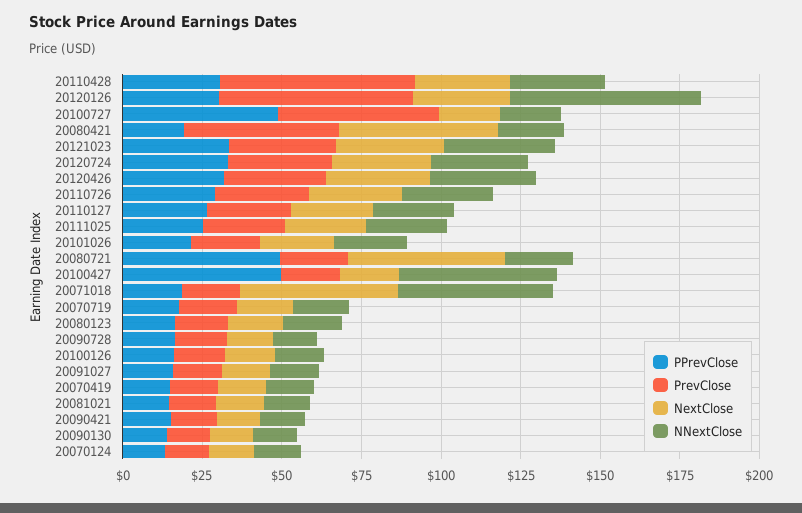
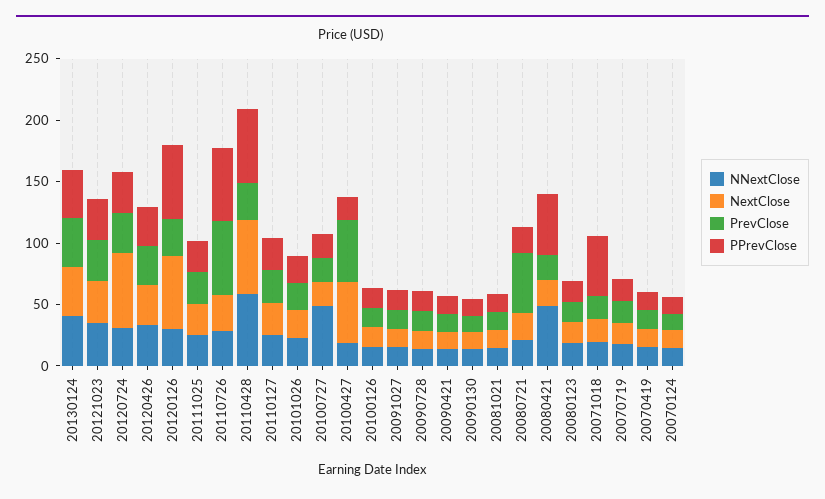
  {
    "PPrevClose": {
-     "20110428": 30,
+     "20110428": 60,
-     "20120126": 30,
+     "20120126": 60,
-     "20100727": 50,
+     "20100727": 20,
-     "20080421": 20,
+     "20080421": 50,
      "20121023": 35,
      "20120724": 35,
      "20120426": 30,
-     "20110726": 30,
+     "20110726": 60,
      "20110127": 25,
      "20111025": 25,
      "20101026": 20,
-     "20080721": 50,
+     "20080721": 20,
-     "20100427": 50,
+     "20100427": 20,
-     "20071018": 20,
+     "20071018": 50,
      "20070719": 20,
      "20080123": 15,
      "20090728": 15,
      "20100126": 15,
      "20091027": 15,
      "20070419": 15,
      "20081021": 15,
      "20090421": 15,
      "20090130": 15,
-     "20070124": 15
+     "20070124": 15,
+     "20130124": 40
    },
    "PrevClose": {
-     "20110428": 60,
+     "20110428": 30,
-     "20120126": 60,
+     "20120126": 30,
-     "20100727": 50,
+     "20100727": 20,
-     "20080421": 50,
+     "20080421": 20,
      "20121023": 35,
      "20120724": 35,
      "20120426": 30,
-     "20110726": 30,
+     "20110726": 60,
      "20110127": 25,
      "20111025": 25,
      "20101026": 20,
-     "20080721": 20,
+     "20080721": 50,
-     "20100427": 20,
+     "20100427": 50,
      "20071018": 20,
      "20070719": 20,
      "20080123": 15,
      "20090728": 15,
      "20100126": 15,
      "20091027": 15,
      "20070419": 15,
      "20081021": 15,
      "20090421": 15,
      "20090130": 15,
-     "20070124": 15
+     "20070124": 15,
+     "20130124": 40
    },
    "NextClose": {
-     "20110428": 30,
+     "20110428": 60,
-     "20120126": 30,
+     "20120126": 60,
      "20100727": 20,
-     "20080421": 50,
+     "20080421": 20,
      "20121023": 35,
-     "20120724": 30,
+     "20120724": 60,
      "20120426": 35,
      "20110726": 30,
      "20110127": 25,
      "20111025": 25,
      "20101026": 25,
-     "20080721": 50,
+     "20080721": 20,
-     "20100427": 20,
+     "20100427": 50,
-     "20071018": 50,
+     "20071018": 20,
      "20070719": 20,
      "20080123": 15,
      "20090728": 15,
      "20100126": 15,
      "20091027": 15,
      "20070419": 15,
      "20081021": 15,
      "20090421": 15,
      "20090130": 15,
-     "20070124": 15
+     "20070124": 15,
+     "20130124": 40
    },
    "NNextClose": {
-     "20110428": 30,
+     "20110428": 60,
-     "20120126": 60,
+     "20120126": 30,
-     "20100727": 20,
+     "20100727": 50,
-     "20080421": 20,
+     "20080421": 50,
      "20121023": 35,
      "20120724": 30,
      "20120426": 35,
      "20110726": 30,
      "20110127": 25,
      "20111025": 25,
      "20101026": 25,
      "20080721": 20,
-     "20100427": 50,
+     "20100427": 20,
-     "20071018": 50,
+     "20071018": 20,
      "20070719": 20,
      "20080123": 20,
      "20090728": 15,
      "20100126": 15,
      "20091027": 15,
      "20070419": 15,
      "20081021": 15,
      "20090421": 15,
      "20090130": 15,
-     "20070124": 15
+     "20070124": 15,
+     "20130124": 40
    }
  }

